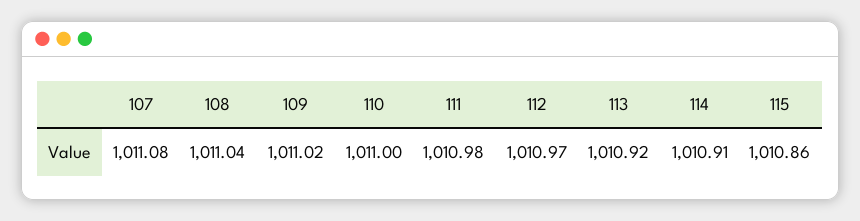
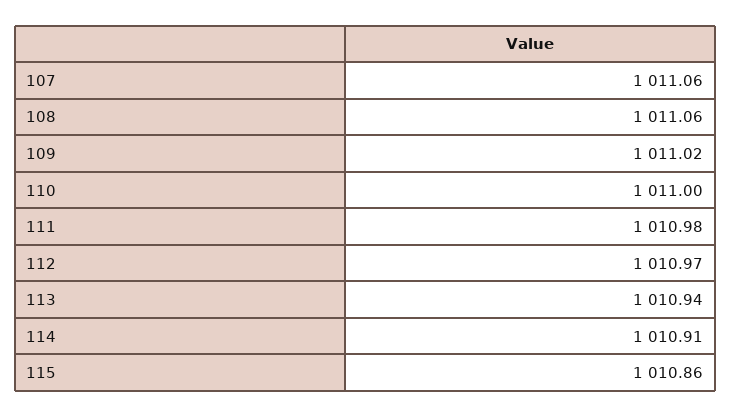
  {
-   "107": 1011.08,
+   "107": 1011.06,
-   "108": 1011.04,
+   "108": 1011.06,
    "109": 1011.02,
    "110": 1011,
    "111": 1010.98,
    "112": 1010.97,
-   "113": 1010.92,
+   "113": 1010.94,
    "114": 1010.91,
    "115": 1010.86
  }

